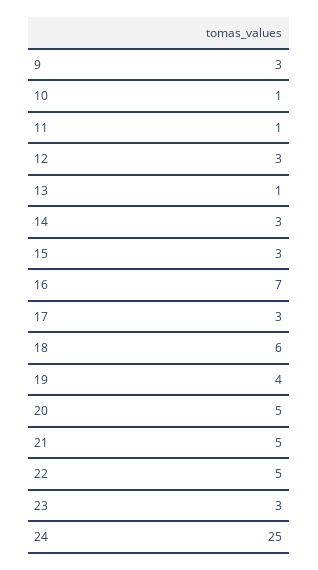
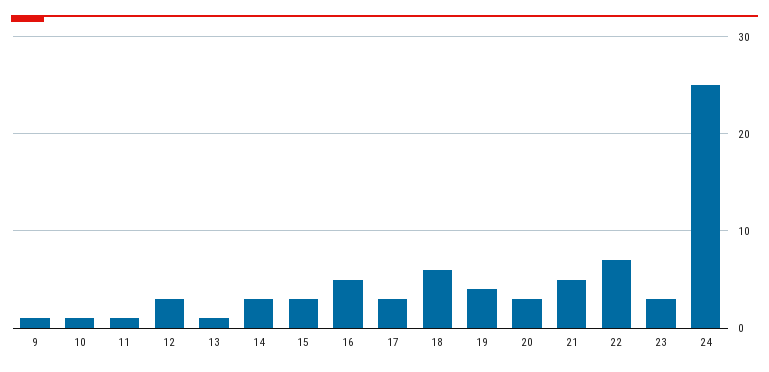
  {
-   "9": 3,
+   "9": 1,
    "10": 1,
    "11": 1,
    "12": 3,
    "13": 1,
    "14": 3,
    "15": 3,
-   "16": 7,
+   "16": 5,
    "17": 3,
    "18": 6,
    "19": 4,
-   "20": 5,
+   "20": 3,
    "21": 5,
-   "22": 5,
+   "22": 7,
    "23": 3,
    "24": 25
  }

